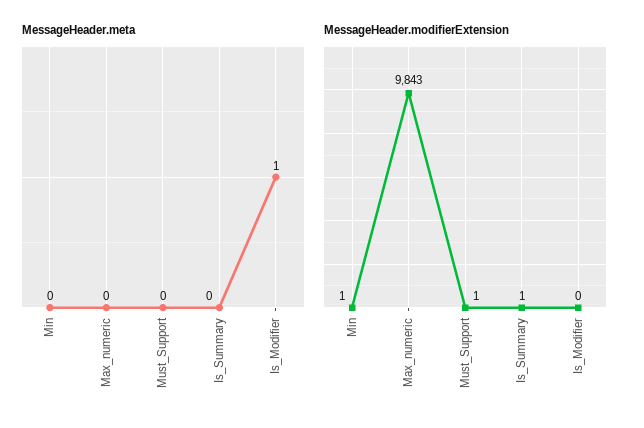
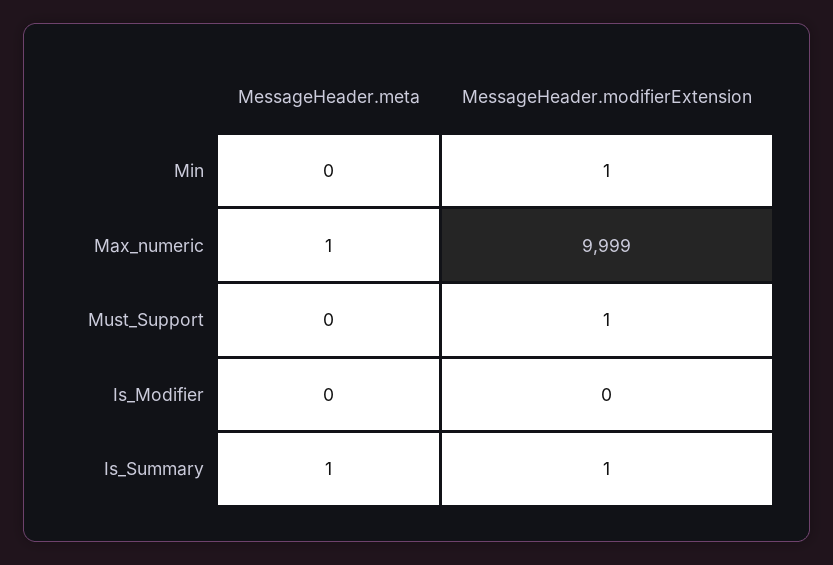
  {
    "MessageHeader.meta": {
      "Min": 0,
-     "Max_numeric": 0,
+     "Max_numeric": 1,
      "Must_Support": 0,
-     "Is_Summary": 0,
+     "Is_Summary": 1,
-     "Is_Modifier": 1
+     "Is_Modifier": 0
    },
    "MessageHeader.modifierExtension": {
      "Min": 1,
-     "Max_numeric": 9843,
+     "Max_numeric": 9999,
      "Must_Support": 1,
      "Is_Summary": 1,
      "Is_Modifier": 0
    }
  }

